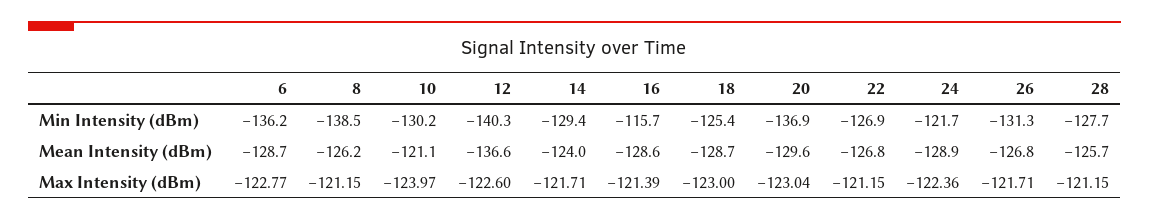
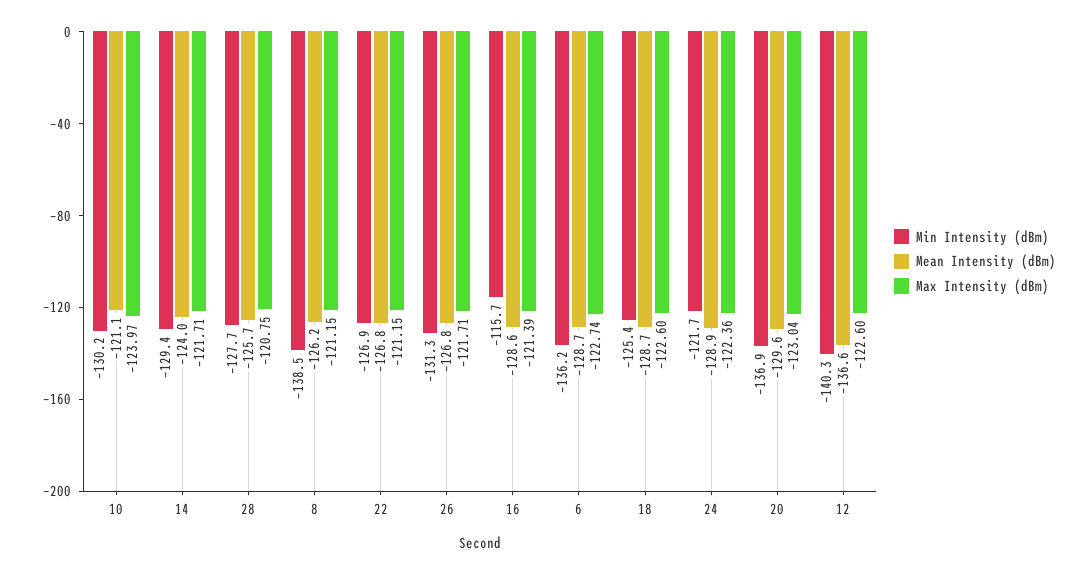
  {
    "Min Intensity (dBm)": {
      "6": -136.2,
      "8": -138.5,
      "10": -130.2,
      "12": -140.3,
      "14": -129.4,
      "16": -115.7,
      "18": -125.4,
      "20": -136.9,
      "22": -126.9,
      "24": -121.7,
      "26": -131.3,
      "28": -127.7
    },
    "Mean Intensity (dBm)": {
      "6": -128.7,
      "8": -126.2,
      "10": -121.1,
      "12": -136.6,
      "14": -124,
      "16": -128.6,
      "18": -128.7,
      "20": -129.6,
      "22": -126.8,
      "24": -128.9,
      "26": -126.8,
      "28": -125.7
    },
    "Max Intensity (dBm)": {
-     "6": -122.77,
+     "6": -122.74,
      "8": -121.15,
      "10": -123.97,
      "12": -122.6,
      "14": -121.71,
      "16": -121.39,
-     "18": -123,
+     "18": -122.6,
      "20": -123.04,
      "22": -121.15,
      "24": -122.36,
      "26": -121.71,
-     "28": -121.15
+     "28": -120.75
    }
  }

